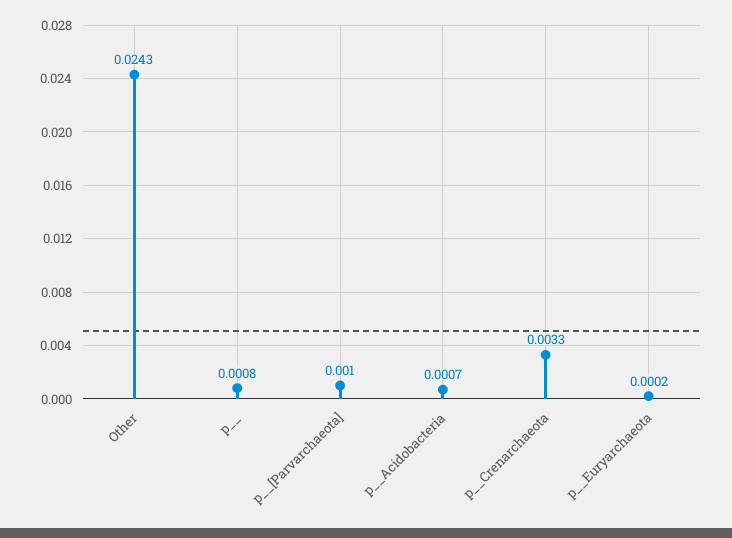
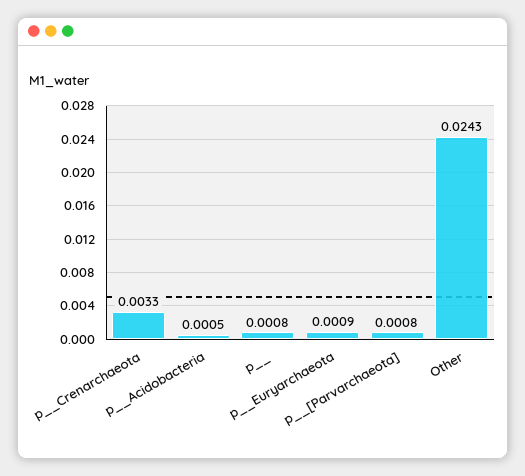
  {
    "Other": 0.0243,
    "p__": 0.0008,
-   "p__[Parvarchaeota]": 0.001,
+   "p__[Parvarchaeota]": 0.0008,
-   "p__Acidobacteria": 0.0007,
+   "p__Acidobacteria": 0.0005,
    "p__Crenarchaeota": 0.0033,
-   "p__Euryarchaeota": 0.0002
+   "p__Euryarchaeota": 0.0009
  }

